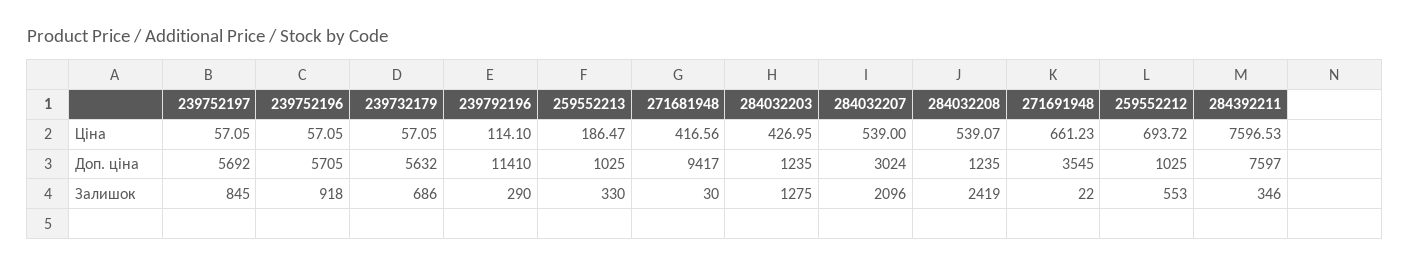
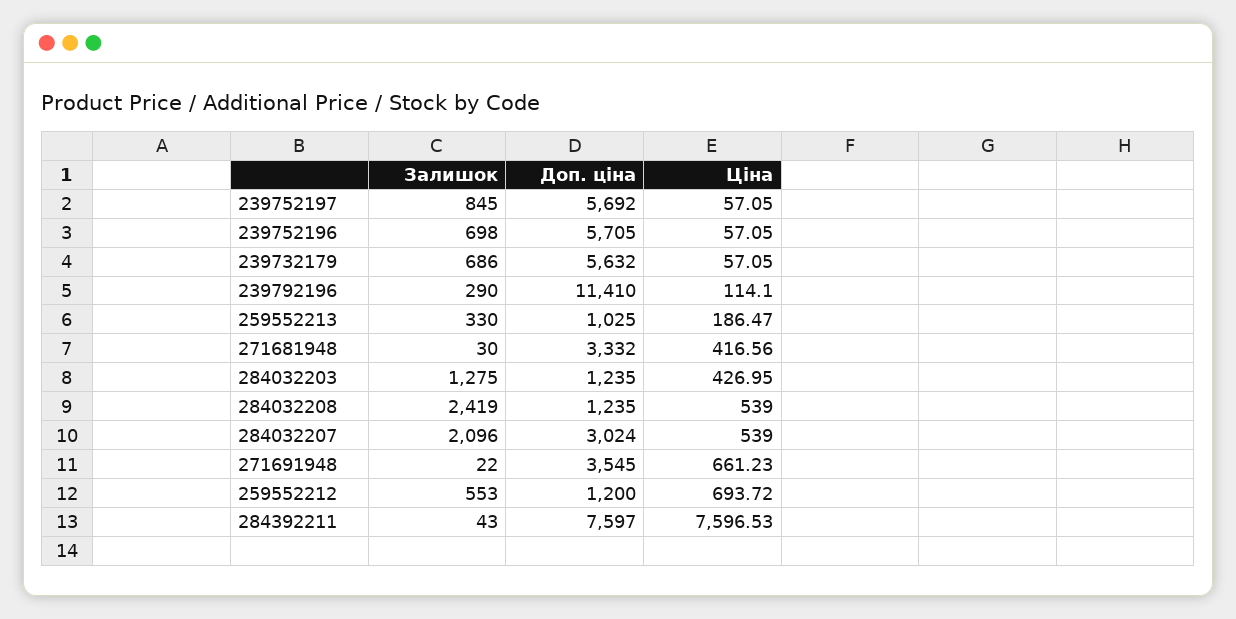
  {
    "239752197": {
      "Ціна": 57.05,
      "Доп. ціна": 5692,
      "Залишок": 845
    },
    "239752196": {
      "Ціна": 57.05,
      "Доп. ціна": 5705,
-     "Залишок": 918
+     "Залишок": 698
    },
    "239732179": {
      "Ціна": 57.05,
      "Доп. ціна": 5632,
      "Залишок": 686
    },
    "239792196": {
      "Ціна": 114.1,
      "Доп. ціна": 11410,
      "Залишок": 290
    },
    "259552213": {
      "Ціна": 186.47,
      "Доп. ціна": 1025,
      "Залишок": 330
    },
    "271681948": {
      "Ціна": 416.56,
-     "Доп. ціна": 9417,
+     "Доп. ціна": 3332,
      "Залишок": 30
    },
    "284032203": {
      "Ціна": 426.95,
      "Доп. ціна": 1235,
      "Залишок": 1275
    },
    "284032207": {
      "Ціна": 539,
      "Доп. ціна": 3024,
      "Залишок": 2096
    },
    "284032208": {
-     "Ціна": 539.07,
+     "Ціна": 539,
      "Доп. ціна": 1235,
      "Залишок": 2419
    },
    "271691948": {
      "Ціна": 661.23,
      "Доп. ціна": 3545,
      "Залишок": 22
    },
    "259552212": {
      "Ціна": 693.72,
-     "Доп. ціна": 1025,
+     "Доп. ціна": 1200,
      "Залишок": 553
    },
    "284392211": {
      "Ціна": 7596.53,
      "Доп. ціна": 7597,
-     "Залишок": 346
+     "Залишок": 43
    }
  }

